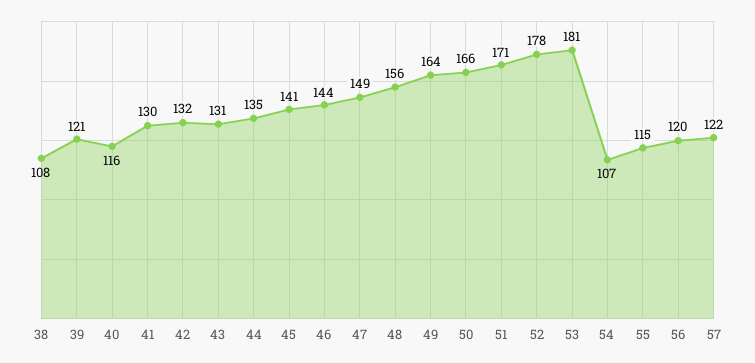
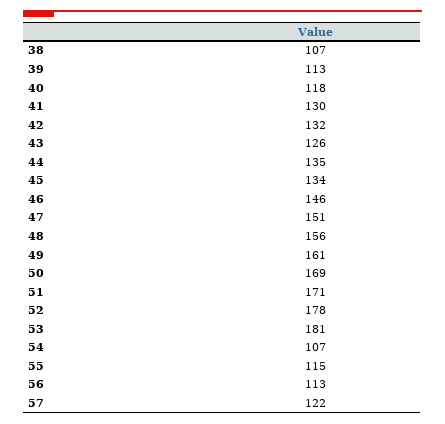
  {
-   "38": 108,
+   "38": 107,
-   "39": 121,
+   "39": 113,
-   "40": 116,
+   "40": 118,
    "41": 130,
    "42": 132,
-   "43": 131,
+   "43": 126,
    "44": 135,
-   "45": 141,
+   "45": 134,
-   "46": 144,
+   "46": 146,
-   "47": 149,
+   "47": 151,
    "48": 156,
-   "49": 164,
+   "49": 161,
-   "50": 166,
+   "50": 169,
    "51": 171,
    "52": 178,
    "53": 181,
    "54": 107,
    "55": 115,
-   "56": 120,
+   "56": 113,
    "57": 122
  }

